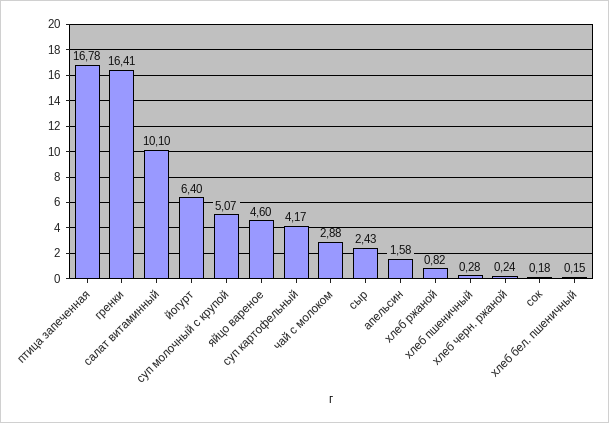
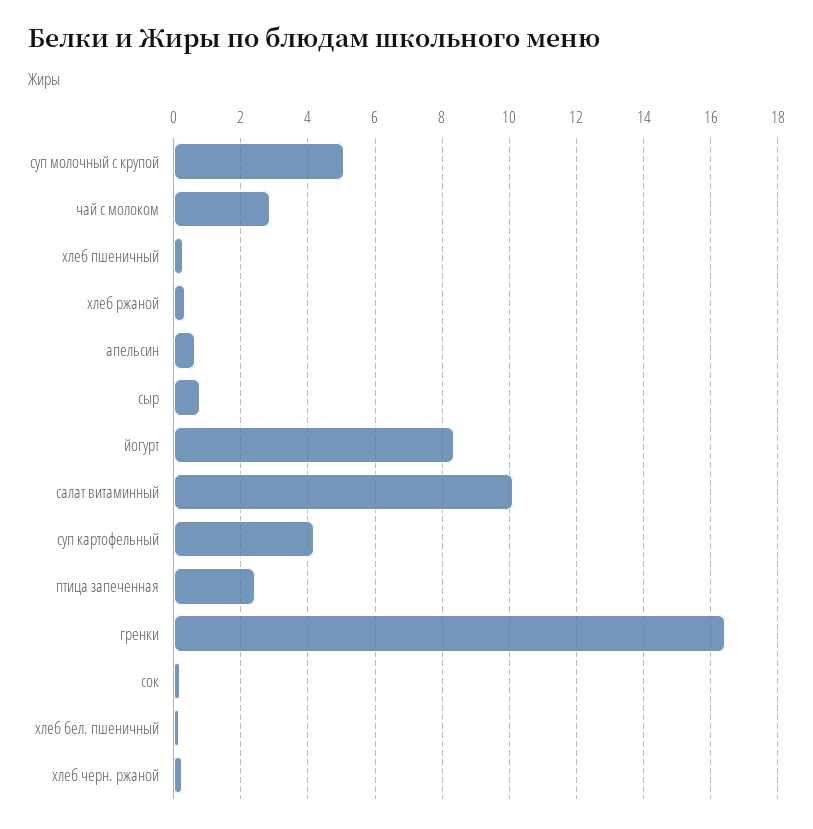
  {
-   "птица запеченная": 16.78,
+   "птица запеченная": 2.4,
    "гренки": 16.41,
    "салат витаминный": 10.1,
-   "йогурт": 6.4,
+   "йогурт": 8.4,
    "суп молочный с крупой": 5.07,
-   "яйцо вареное": 4.6,
    "суп картофельный": 4.17,
    "чай с молоком": 2.88,
-   "сыр": 2.43,
+   "сыр": 0.8,
-   "апельсин": 1.58,
+   "апельсин": 0.6,
-   "хлеб ржаной": 0.82,
+   "хлеб ржаной": 0.4,
    "хлеб пшеничный": 0.28,
    "хлеб черн. ржаной": 0.24,
    "сок": 0.18,
    "хлеб бел. пшеничный": 0.15
  }

